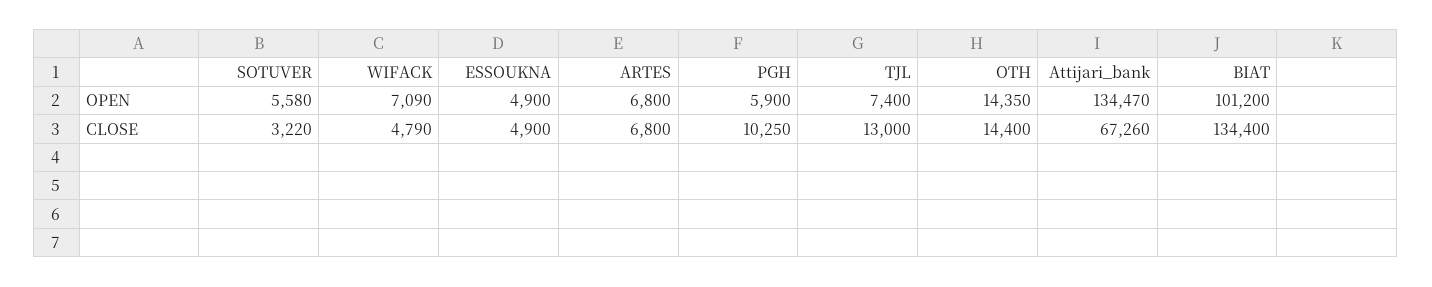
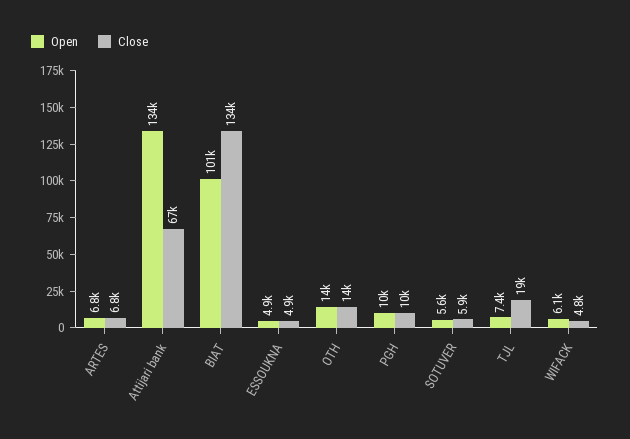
  {
    "OPEN": {
      "SOTUVER": 5580,
-     "WIFACK": 7090,
+     "WIFACK": 6100,
      "ESSOUKNA": 4900,
      "ARTES": 6800,
-     "PGH": 5900,
+     "PGH": 10000,
      "TJL": 7400,
      "OTH": 14350,
      "Attijari_bank": 134470,
      "BIAT": 101200
    },
    "CLOSE": {
-     "SOTUVER": 3220,
+     "SOTUVER": 5900,
      "WIFACK": 4790,
      "ESSOUKNA": 4900,
      "ARTES": 6800,
      "PGH": 10250,
-     "TJL": 13000,
+     "TJL": 19000,
      "OTH": 14400,
      "Attijari_bank": 67260,
      "BIAT": 134400
    }
  }

